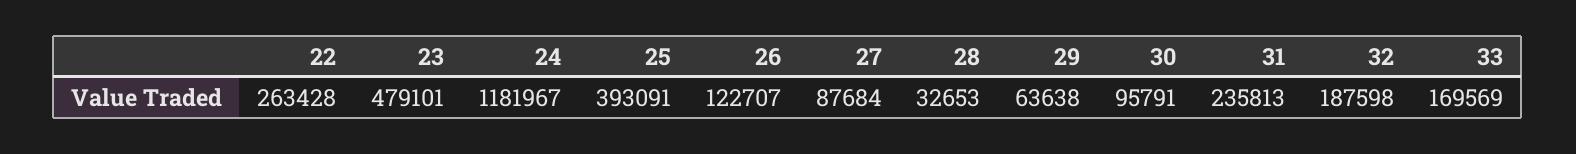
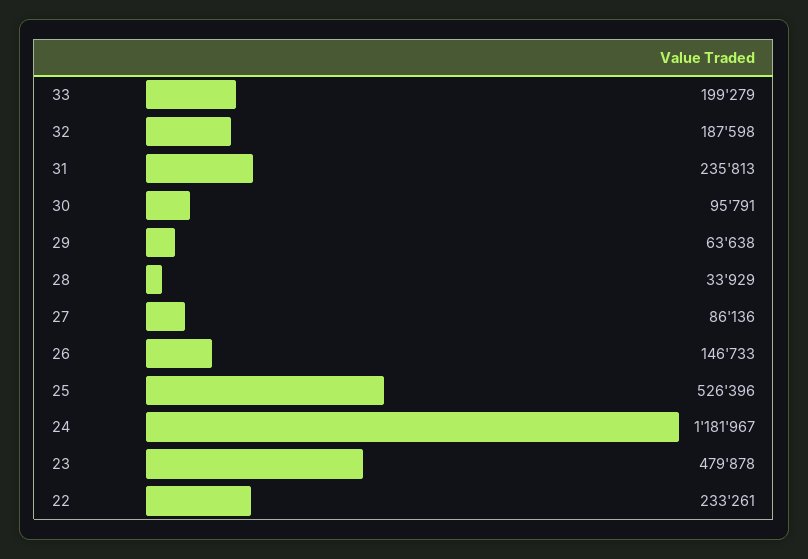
  {
-   "22": 263428,
+   "22": 233261,
-   "23": 479101,
+   "23": 479878,
    "24": 1181967,
-   "25": 393091,
+   "25": 526396,
-   "26": 122707,
+   "26": 146733,
-   "27": 87684,
+   "27": 86136,
-   "28": 32653,
+   "28": 33929,
    "29": 63638,
    "30": 95791,
    "31": 235813,
    "32": 187598,
-   "33": 169569
+   "33": 199279
  }

